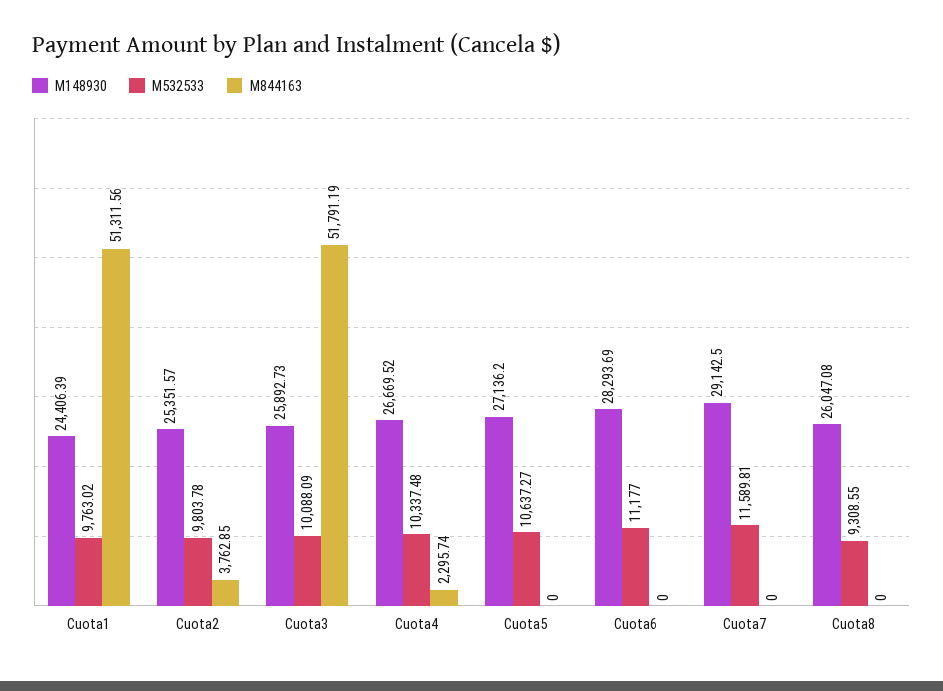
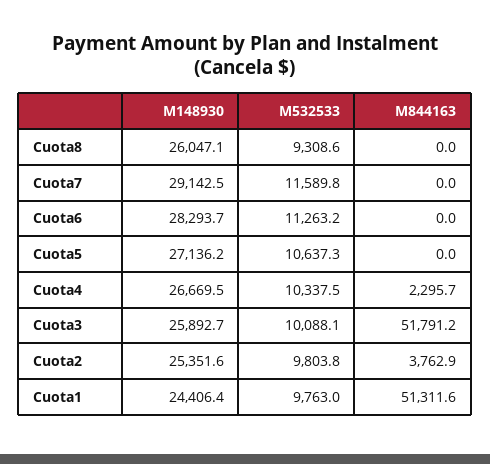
  {
    "M148930": {
      "Cuota1": 24406.39,
      "Cuota2": 25351.57,
      "Cuota3": 25892.73,
      "Cuota4": 26669.52,
      "Cuota5": 27136.2,
      "Cuota6": 28293.69,
      "Cuota7": 29142.5,
      "Cuota8": 26047.08
    },
    "M532533": {
      "Cuota1": 9763.02,
      "Cuota2": 9803.78,
      "Cuota3": 10088.09,
      "Cuota4": 10337.48,
      "Cuota5": 10637.27,
-     "Cuota6": 11177,
+     "Cuota6": 11263.2,
      "Cuota7": 11589.81,
      "Cuota8": 9308.55
    },
    "M844163": {
      "Cuota1": 51311.56,
      "Cuota2": 3762.85,
      "Cuota3": 51791.19,
      "Cuota4": 2295.74,
      "Cuota5": 0,
      "Cuota6": 0,
      "Cuota7": 0,
      "Cuota8": 0
    }
  }

